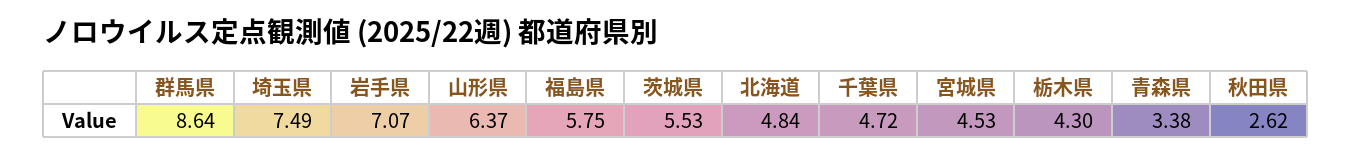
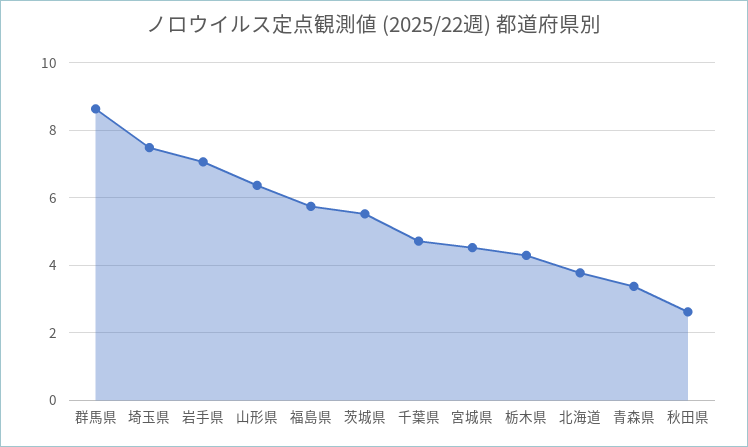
  {
    "群馬県": 8.64,
    "埼玉県": 7.49,
    "岩手県": 7.07,
    "山形県": 6.37,
    "福島県": 5.75,
    "茨城県": 5.53,
-   "北海道": 4.84,
+   "北海道": 3.8,
    "千葉県": 4.72,
    "宮城県": 4.53,
    "栃木県": 4.3,
    "青森県": 3.38,
    "秋田県": 2.62
  }

